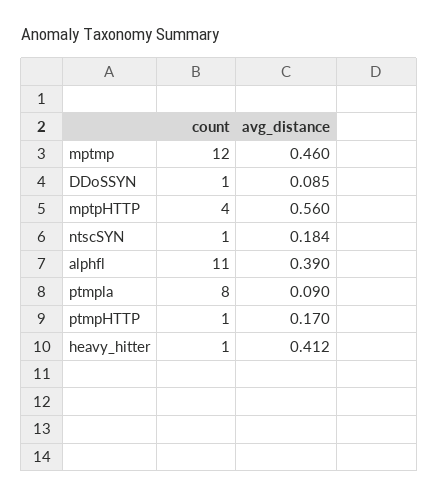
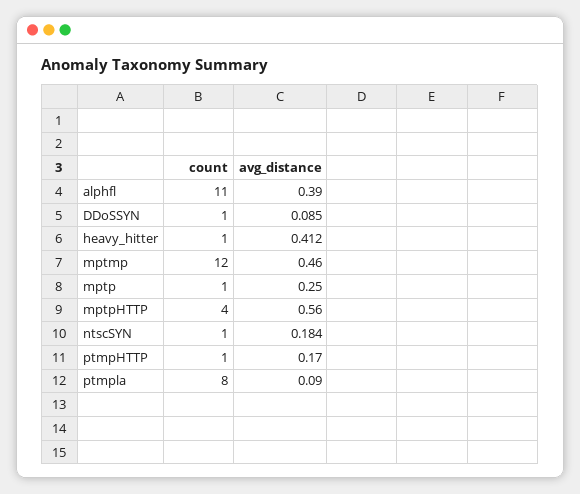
  {
    "count": {
      "mptmp": 12,
      "DDoSSYN": 1,
      "mptpHTTP": 4,
      "ntscSYN": 1,
      "alphfl": 11,
      "ptmpla": 8,
      "ptmpHTTP": 1,
-     "heavy_hitter": 1
+     "heavy_hitter": 1,
+     "mptp": 1
    },
    "avg_distance": {
      "mptmp": 0.46,
      "DDoSSYN": 0.085,
      "mptpHTTP": 0.56,
      "ntscSYN": 0.184,
      "alphfl": 0.39,
      "ptmpla": 0.09,
      "ptmpHTTP": 0.17,
-     "heavy_hitter": 0.412
+     "heavy_hitter": 0.412,
+     "mptp": 0.25
    }
  }

